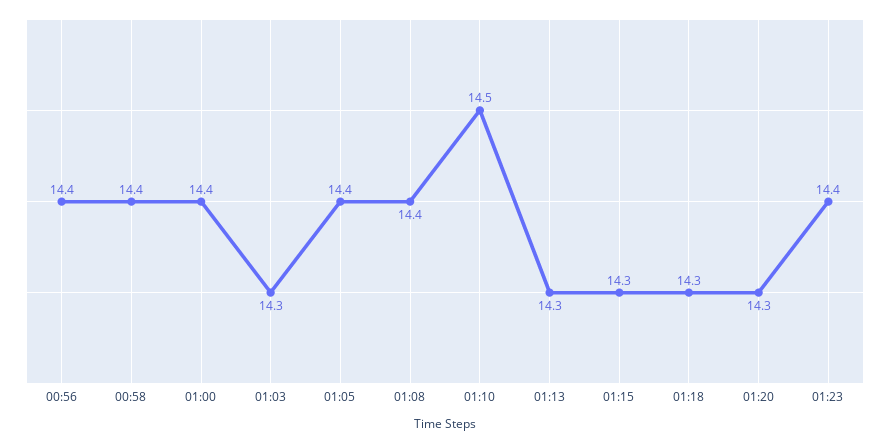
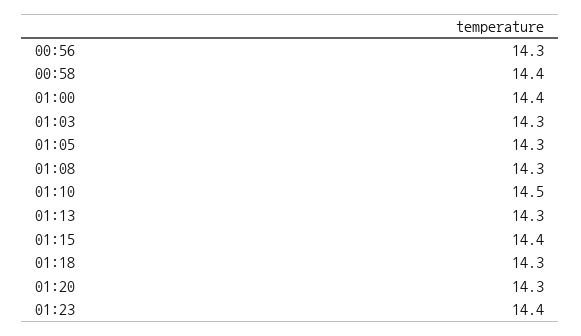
  {
-   "00:56": 14.4,
+   "00:56": 14.3,
    "00:58": 14.4,
    "01:00": 14.4,
    "01:03": 14.3,
-   "01:05": 14.4,
+   "01:05": 14.3,
-   "01:08": 14.4,
+   "01:08": 14.3,
    "01:10": 14.5,
    "01:13": 14.3,
-   "01:15": 14.3,
+   "01:15": 14.4,
    "01:18": 14.3,
    "01:20": 14.3,
    "01:23": 14.4
  }

